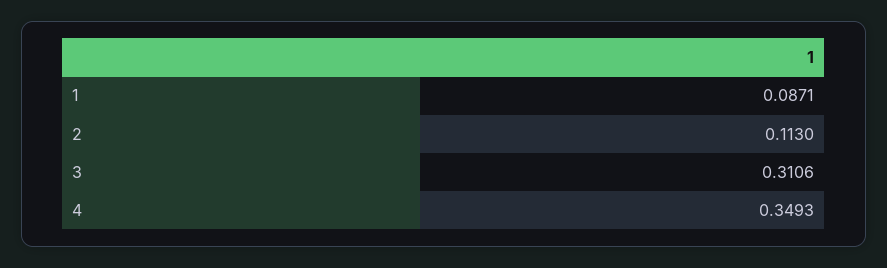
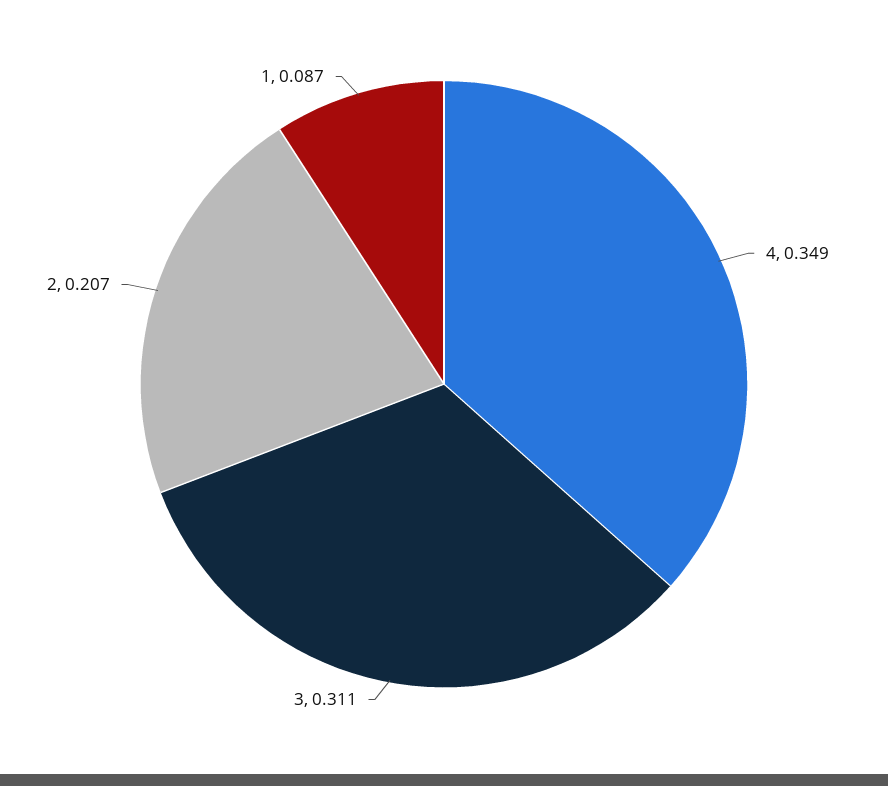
  {
    "1": 0.0871,
-   "2": 0.113,
+   "2": 0.207,
    "3": 0.3106,
    "4": 0.3493
  }

